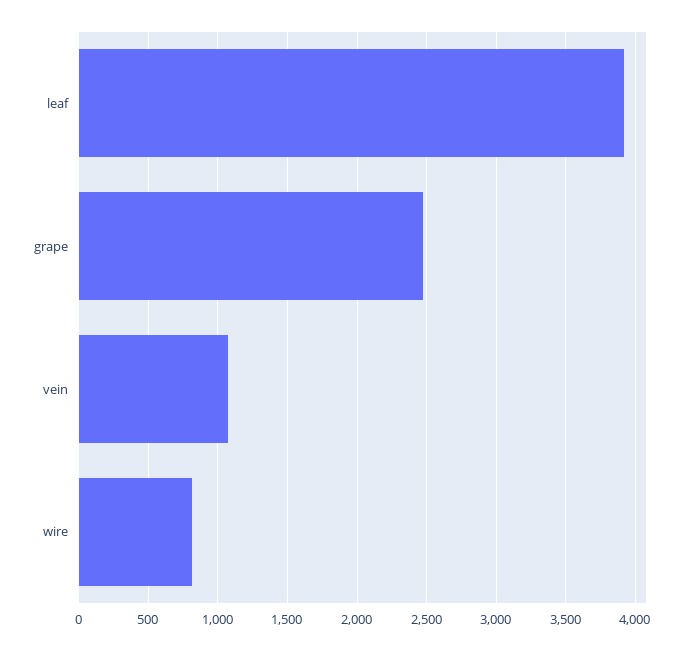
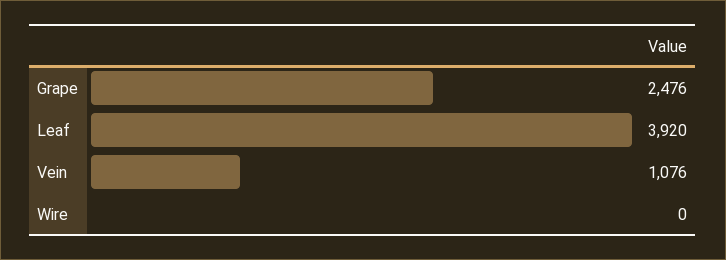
  {
    "leaf": 3920,
    "grape": 2476,
    "vein": 1076,
-   "wire": 800
+   "wire": 0
  }

